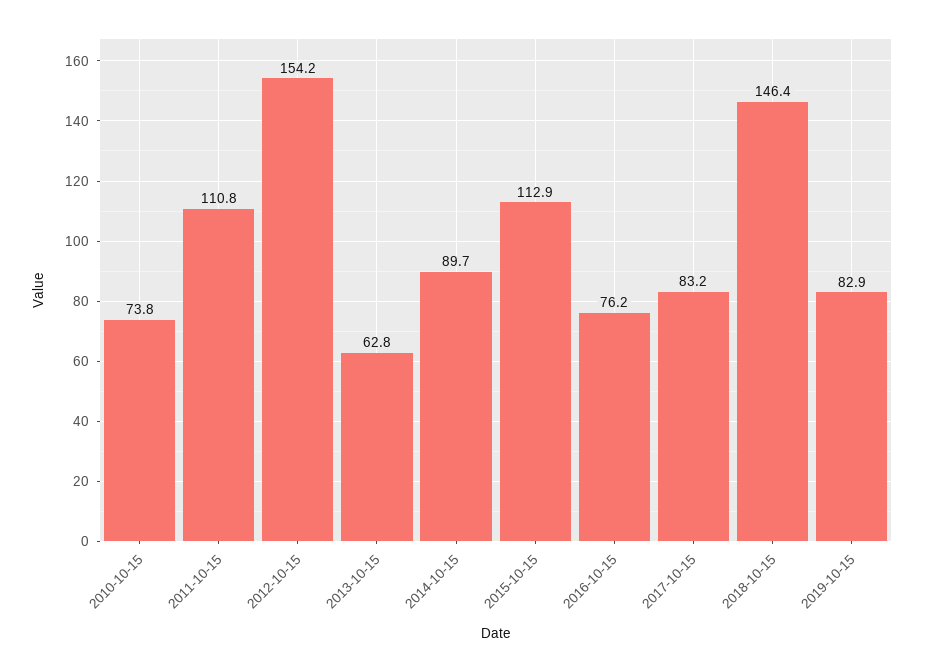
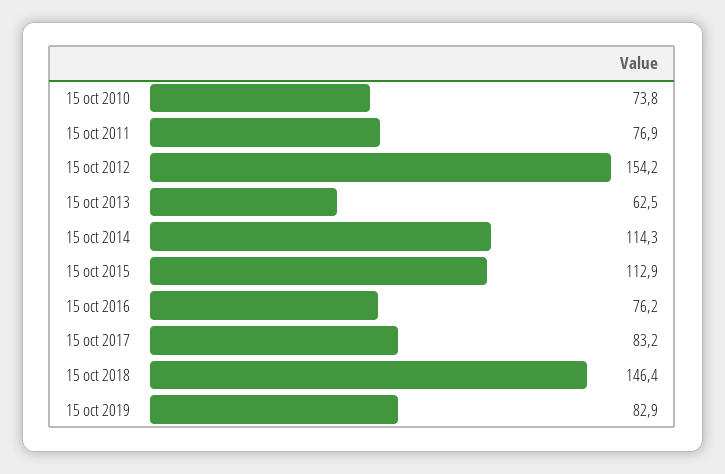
  {
    "2010-10-15": 73.8,
-   "2011-10-15": 110.8,
+   "2011-10-15": 76.9,
    "2012-10-15": 154.2,
-   "2013-10-15": 62.8,
+   "2013-10-15": 62.5,
-   "2014-10-15": 89.7,
+   "2014-10-15": 114.3,
    "2015-10-15": 112.9,
    "2016-10-15": 76.2,
    "2017-10-15": 83.2,
    "2018-10-15": 146.4,
    "2019-10-15": 82.9
  }

